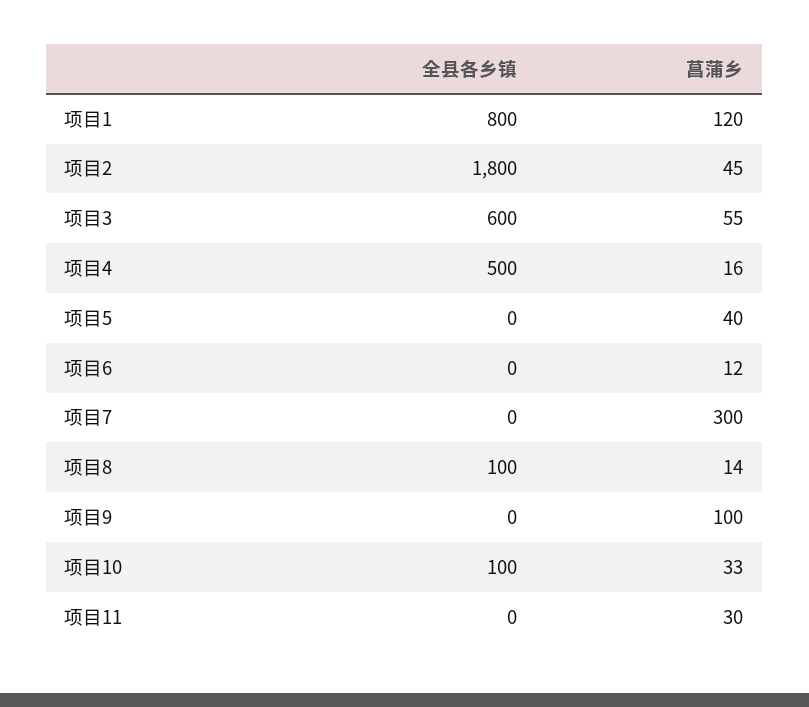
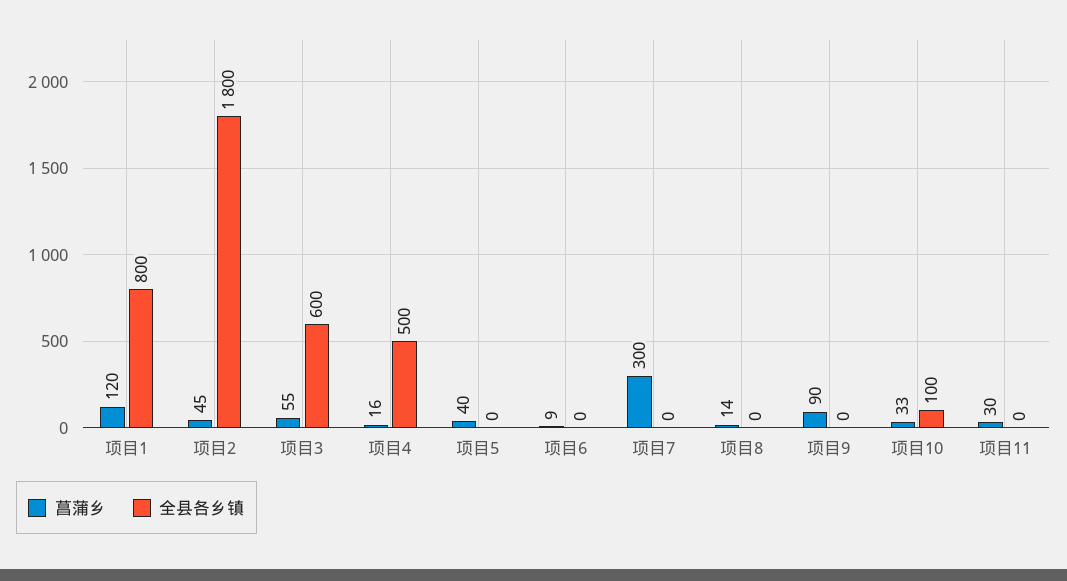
  {
    "全县各乡镇": {
      "项目1": 800,
      "项目2": 1800,
      "项目3": 600,
      "项目4": 500,
      "项目5": 0,
      "项目6": 0,
      "项目7": 0,
-     "项目8": 100,
+     "项目8": 0,
      "项目9": 0,
      "项目10": 100,
      "项目11": 0
    },
    "菖蒲乡": {
      "项目1": 120,
      "项目2": 45,
      "项目3": 55,
      "项目4": 16,
      "项目5": 40,
-     "项目6": 12,
+     "项目6": 9,
      "项目7": 300,
      "项目8": 14,
-     "项目9": 100,
+     "项目9": 90,
      "项目10": 33,
      "项目11": 30
    }
  }

